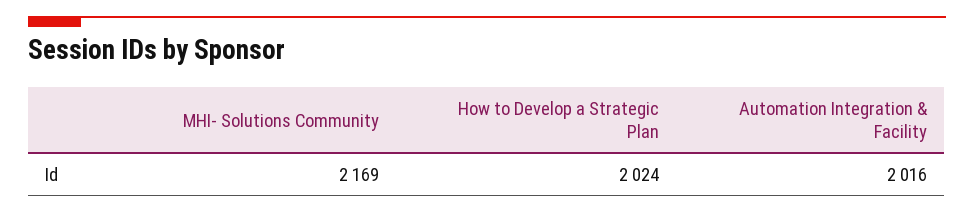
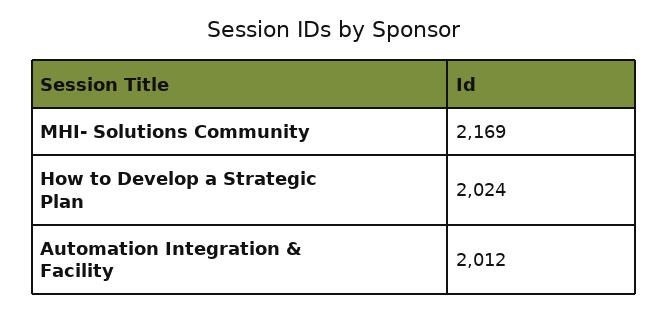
  {
    "MHI- Solutions Community": 2169,
    "How to Develop a Strategic Plan": 2024,
-   "Automation Integration & Facility": 2016
+   "Automation Integration & Facility": 2012
  }

